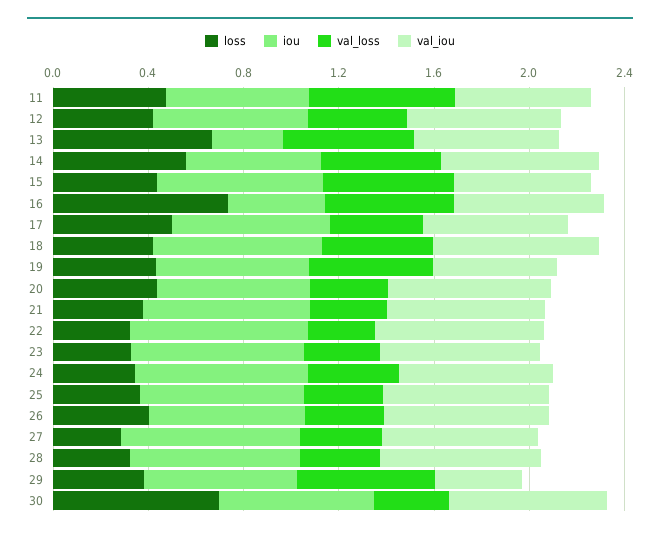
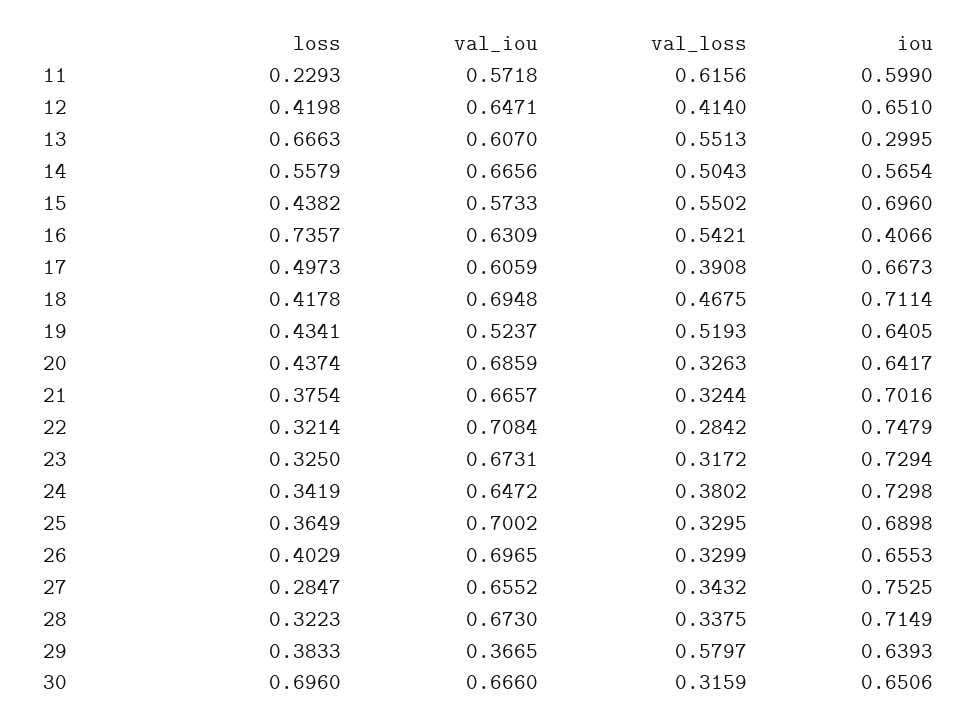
  {
    "loss": {
-     "11": 0.5,
+     "11": 0.2293,
      "12": 0.4198,
      "13": 0.6663,
      "14": 0.5579,
      "15": 0.4382,
      "16": 0.7357,
      "17": 0.4973,
      "18": 0.4178,
      "19": 0.4341,
      "20": 0.4374,
      "21": 0.3754,
      "22": 0.3214,
      "23": 0.325,
      "24": 0.3419,
      "25": 0.3649,
      "26": 0.4029,
      "27": 0.2847,
      "28": 0.3223,
      "29": 0.3833,
      "30": 0.696
    },
    "iou": {
      "11": 0.599,
      "12": 0.651,
      "13": 0.2995,
      "14": 0.5654,
      "15": 0.696,
      "16": 0.4066,
      "17": 0.6673,
      "18": 0.7114,
      "19": 0.6405,
      "20": 0.6417,
      "21": 0.7016,
      "22": 0.7479,
      "23": 0.7294,
      "24": 0.7298,
      "25": 0.6898,
      "26": 0.6553,
      "27": 0.7525,
      "28": 0.7149,
      "29": 0.6393,
      "30": 0.6506
    },
    "val_loss": {
      "11": 0.6156,
      "12": 0.414,
      "13": 0.5513,
      "14": 0.5043,
      "15": 0.5502,
      "16": 0.5421,
      "17": 0.3908,
      "18": 0.4675,
      "19": 0.5193,
      "20": 0.3263,
      "21": 0.3244,
      "22": 0.2842,
      "23": 0.3172,
      "24": 0.3802,
      "25": 0.3295,
      "26": 0.3299,
      "27": 0.3432,
      "28": 0.3375,
      "29": 0.5797,
      "30": 0.3159
    },
    "val_iou": {
      "11": 0.5718,
      "12": 0.6471,
      "13": 0.607,
      "14": 0.6656,
      "15": 0.5733,
      "16": 0.6309,
      "17": 0.6059,
      "18": 0.6948,
      "19": 0.5237,
      "20": 0.6859,
      "21": 0.6657,
      "22": 0.7084,
      "23": 0.6731,
      "24": 0.6472,
      "25": 0.7002,
      "26": 0.6965,
      "27": 0.6552,
      "28": 0.673,
      "29": 0.3665,
      "30": 0.666
    }
  }

